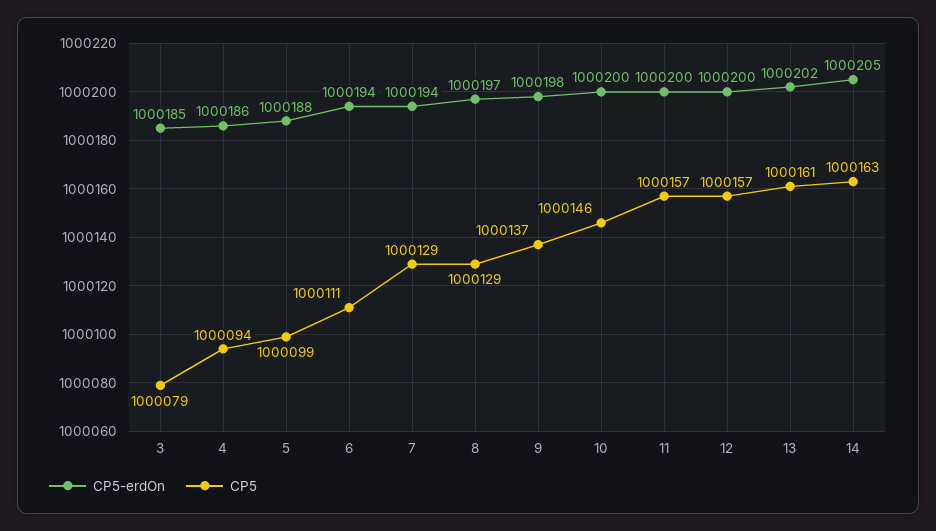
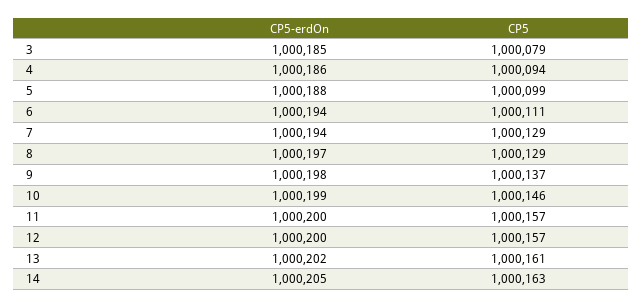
  {
    "CP5-erdOn": {
      "3": 1000185,
      "4": 1000186,
      "5": 1000188,
      "6": 1000194,
      "7": 1000194,
      "8": 1000197,
      "9": 1000198,
-     "10": 1000200,
+     "10": 1000199,
      "11": 1000200,
      "12": 1000200,
      "13": 1000202,
      "14": 1000205
    },
    "CP5": {
      "3": 1000079,
      "4": 1000094,
      "5": 1000099,
      "6": 1000111,
      "7": 1000129,
      "8": 1000129,
      "9": 1000137,
      "10": 1000146,
      "11": 1000157,
      "12": 1000157,
      "13": 1000161,
      "14": 1000163
    }
  }

